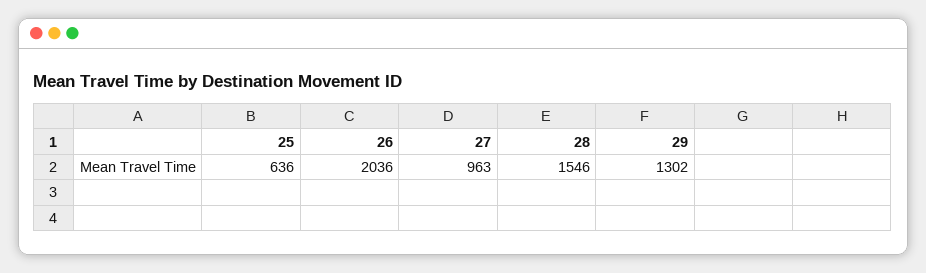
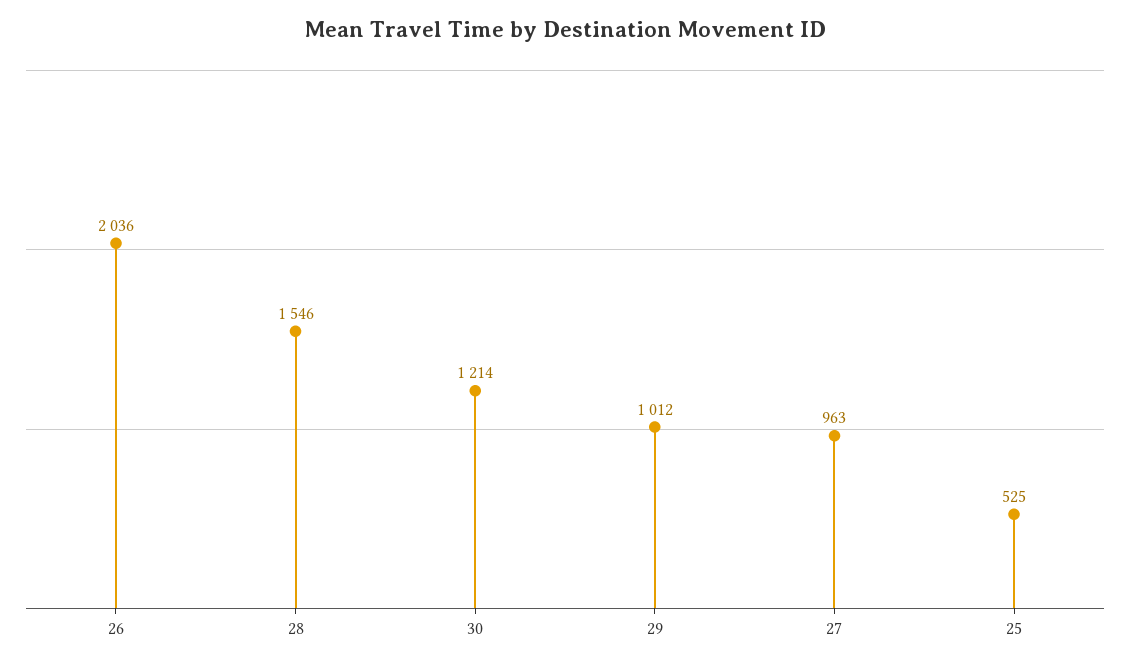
  {
-   "25": 636,
+   "25": 525,
    "26": 2036,
    "27": 963,
    "28": 1546,
-   "29": 1302
+   "29": 1012,
+   "30": 1214
  }

